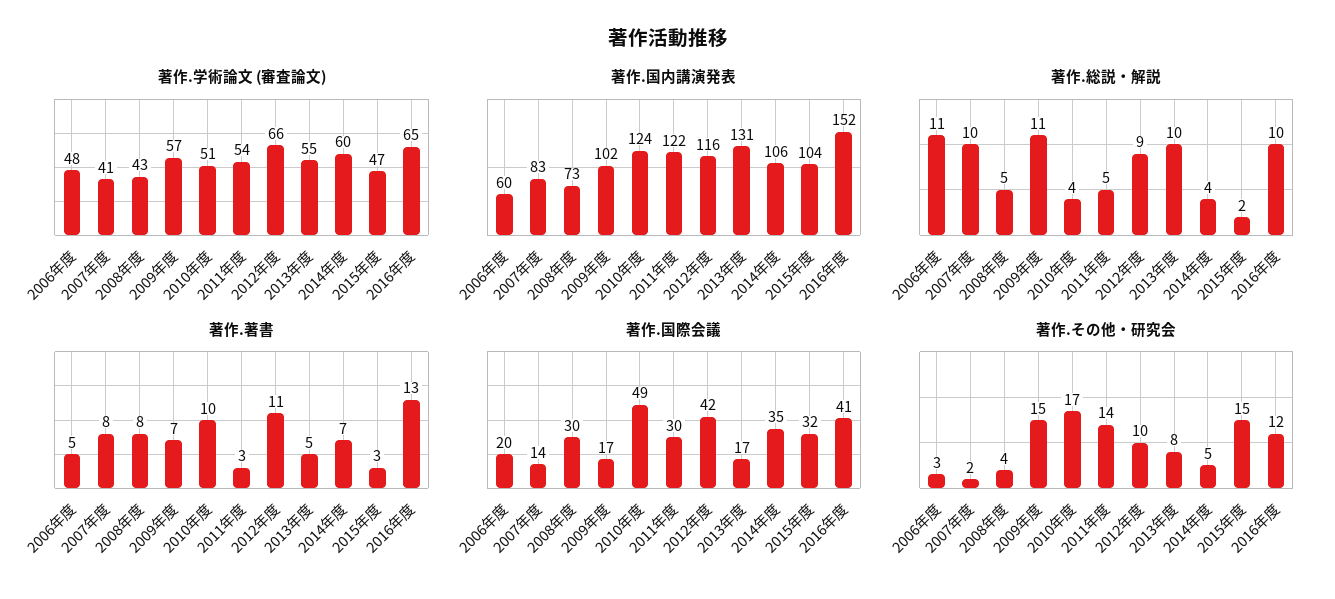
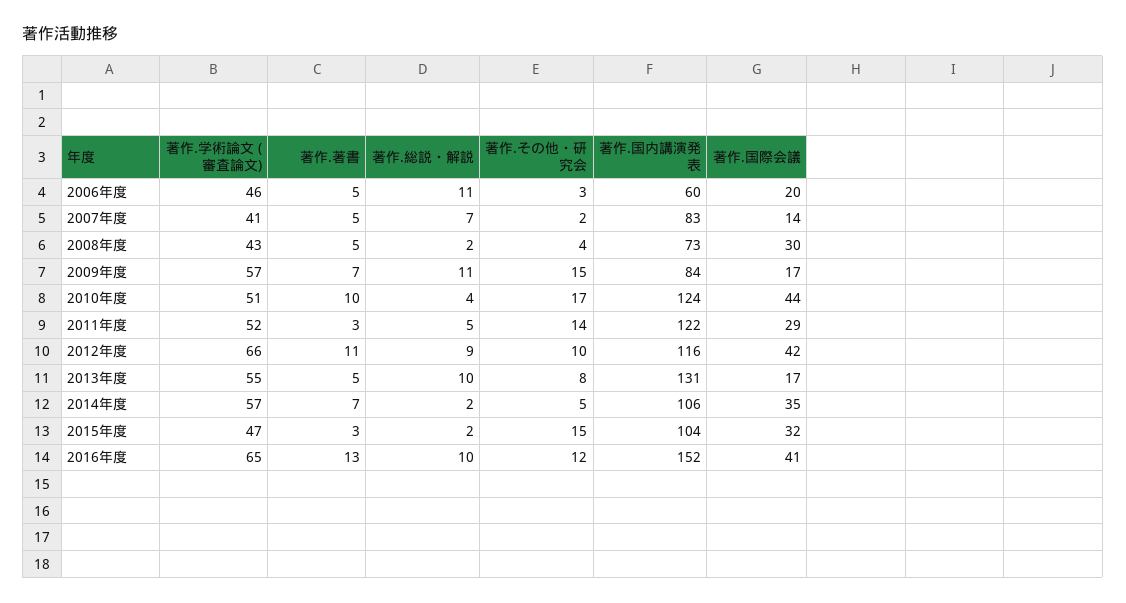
  {
    "著作.学術論文 (審査論文)": {
-     "2006年度": 48,
+     "2006年度": 46,
      "2007年度": 41,
      "2008年度": 43,
      "2009年度": 57,
      "2010年度": 51,
-     "2011年度": 54,
+     "2011年度": 52,
      "2012年度": 66,
      "2013年度": 55,
-     "2014年度": 60,
+     "2014年度": 57,
      "2015年度": 47,
      "2016年度": 65
    },
    "著作.国内講演発表": {
      "2006年度": 60,
      "2007年度": 83,
      "2008年度": 73,
-     "2009年度": 102,
+     "2009年度": 84,
      "2010年度": 124,
      "2011年度": 122,
      "2012年度": 116,
      "2013年度": 131,
      "2014年度": 106,
      "2015年度": 104,
      "2016年度": 152
    },
    "著作.総説・解説": {
      "2006年度": 11,
-     "2007年度": 10,
+     "2007年度": 7,
-     "2008年度": 5,
+     "2008年度": 2,
      "2009年度": 11,
      "2010年度": 4,
      "2011年度": 5,
      "2012年度": 9,
      "2013年度": 10,
-     "2014年度": 4,
+     "2014年度": 2,
      "2015年度": 2,
      "2016年度": 10
    },
    "著作.著書": {
      "2006年度": 5,
-     "2007年度": 8,
+     "2007年度": 5,
-     "2008年度": 8,
+     "2008年度": 5,
      "2009年度": 7,
      "2010年度": 10,
      "2011年度": 3,
      "2012年度": 11,
      "2013年度": 5,
      "2014年度": 7,
      "2015年度": 3,
      "2016年度": 13
    },
    "著作.国際会議": {
      "2006年度": 20,
      "2007年度": 14,
      "2008年度": 30,
      "2009年度": 17,
-     "2010年度": 49,
+     "2010年度": 44,
-     "2011年度": 30,
+     "2011年度": 29,
      "2012年度": 42,
      "2013年度": 17,
      "2014年度": 35,
      "2015年度": 32,
      "2016年度": 41
    },
    "著作.その他・研究会": {
      "2006年度": 3,
      "2007年度": 2,
      "2008年度": 4,
      "2009年度": 15,
      "2010年度": 17,
      "2011年度": 14,
      "2012年度": 10,
      "2013年度": 8,
      "2014年度": 5,
      "2015年度": 15,
      "2016年度": 12
    }
  }

